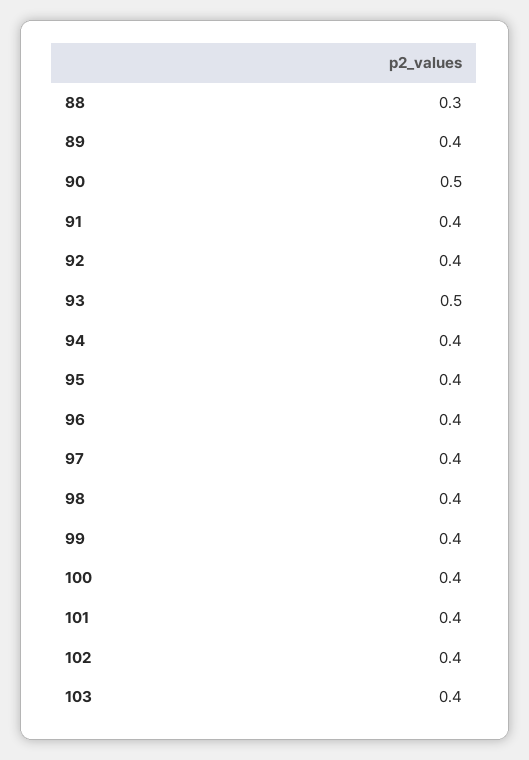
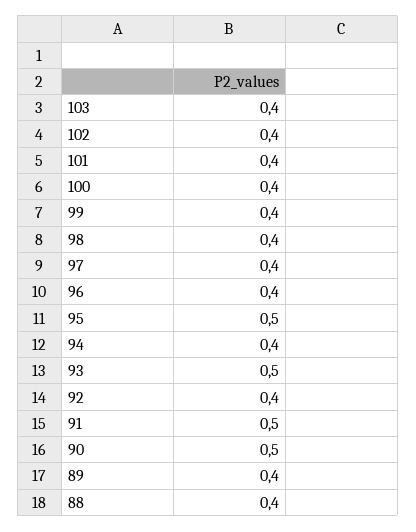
  {
-   "88": 0.3,
+   "88": 0.4,
    "89": 0.4,
    "90": 0.5,
-   "91": 0.4,
+   "91": 0.5,
    "92": 0.4,
    "93": 0.5,
    "94": 0.4,
-   "95": 0.4,
+   "95": 0.5,
    "96": 0.4,
    "97": 0.4,
    "98": 0.4,
    "99": 0.4,
    "100": 0.4,
    "101": 0.4,
    "102": 0.4,
    "103": 0.4
  }

